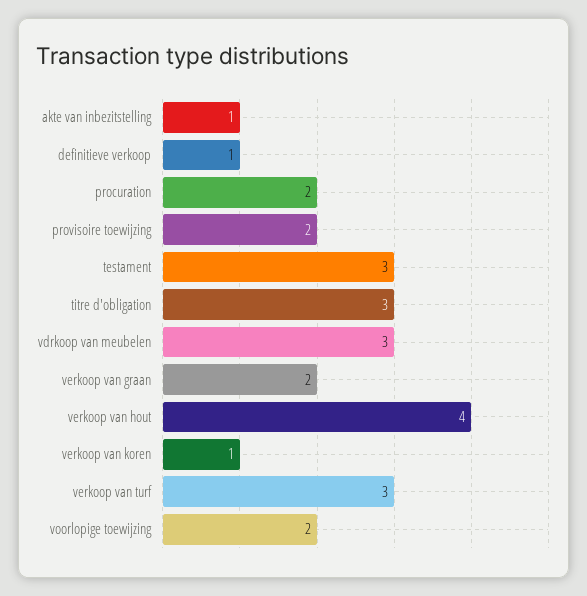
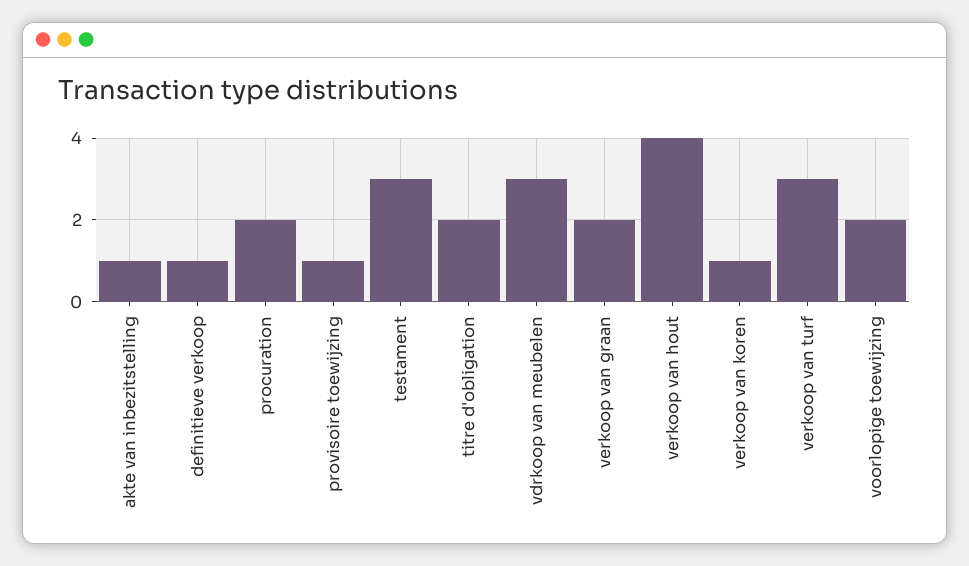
  {
    "akte van inbezitstelling": 1,
    "definitieve verkoop": 1,
    "procuration": 2,
-   "provisoire toewijzing": 2,
+   "provisoire toewijzing": 1,
    "testament": 3,
-   "titre d'obligation": 3,
+   "titre d'obligation": 2,
    "vdrkoop van meubelen": 3,
    "verkoop van graan": 2,
    "verkoop van hout": 4,
    "verkoop van koren": 1,
    "verkoop van turf": 3,
    "voorlopige toewijzing": 2
  }

